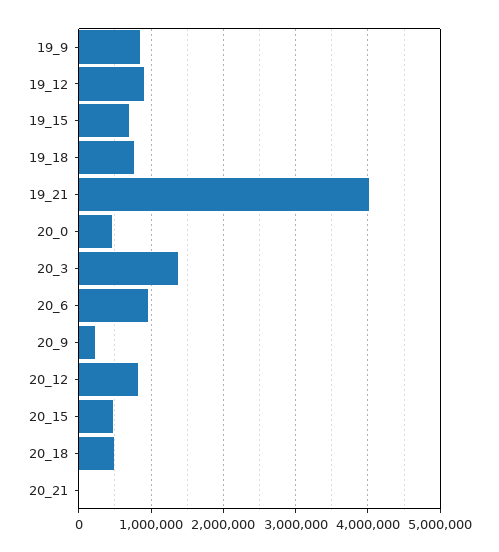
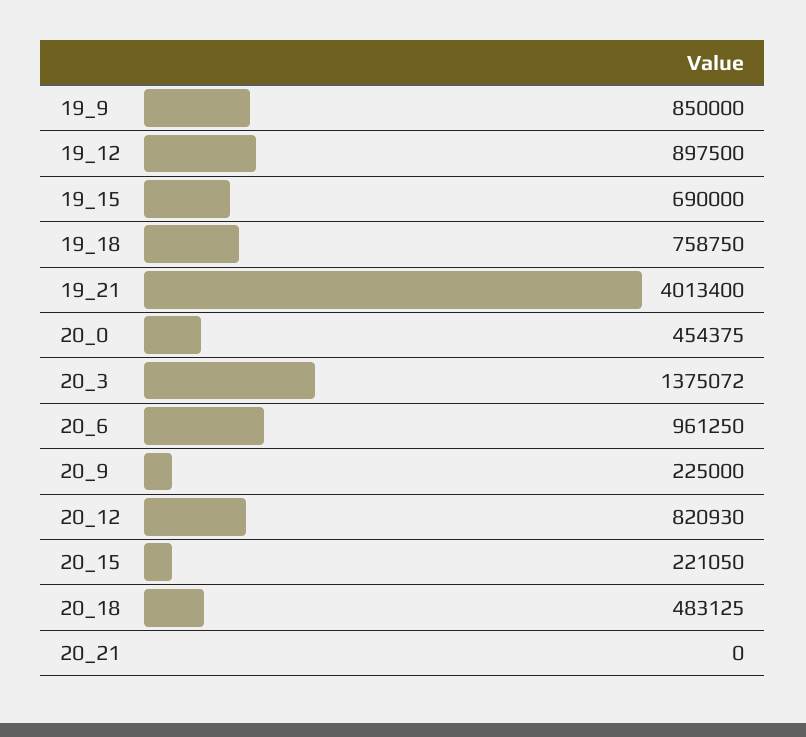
  {
    "19_9": 850000,
    "19_12": 897500,
    "19_15": 690000,
    "19_18": 758750,
    "19_21": 4013400,
    "20_0": 454375,
    "20_3": 1375072,
    "20_6": 961250,
    "20_9": 225000,
    "20_12": 820930,
-   "20_15": 500000,
+   "20_15": 221050,
    "20_18": 483125,
    "20_21": 0
  }

